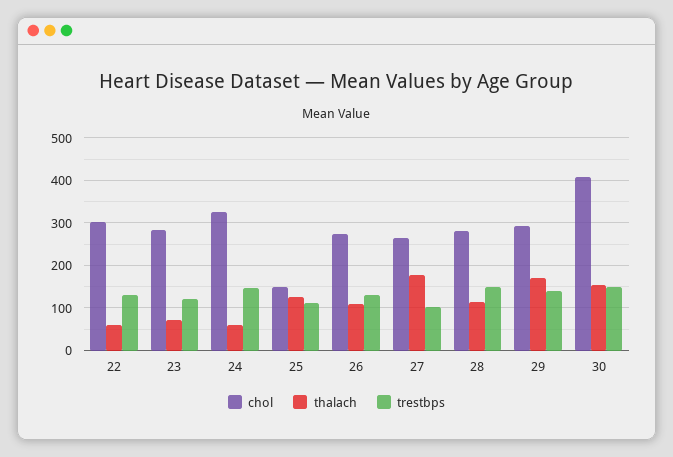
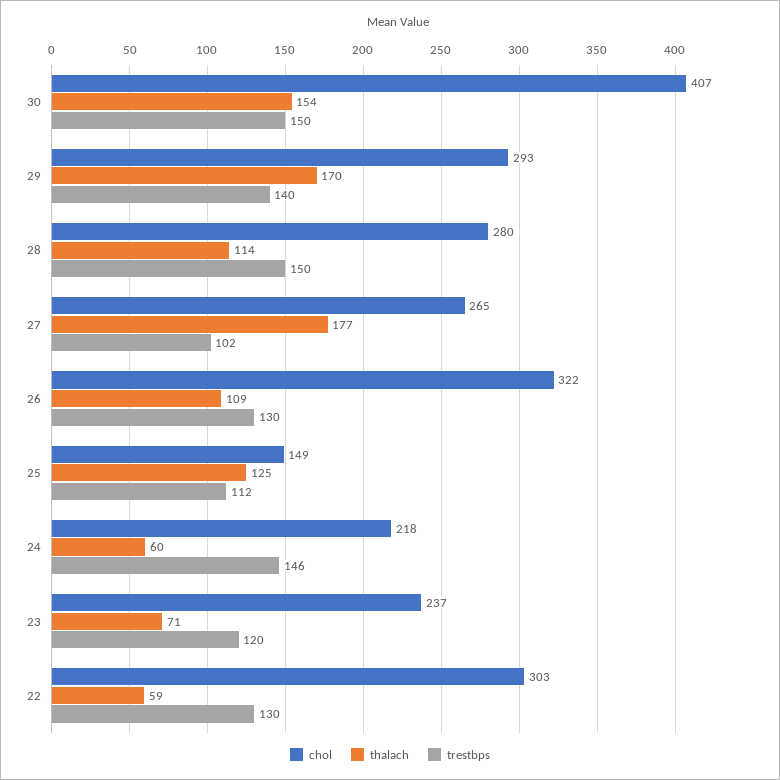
  {
    "chol": {
      "22": 303,
-     "23": 280,
+     "23": 237,
-     "24": 320,
+     "24": 218,
      "25": 149,
-     "26": 280,
+     "26": 322,
      "27": 265,
      "28": 280,
      "29": 293,
      "30": 407
    },
    "thalach": {
      "22": 59,
      "23": 71,
      "24": 60,
      "25": 125,
      "26": 109,
      "27": 177,
      "28": 114,
      "29": 170,
      "30": 154
    },
    "trestbps": {
      "22": 130,
      "23": 120,
      "24": 146,
      "25": 112,
      "26": 130,
      "27": 102,
      "28": 150,
      "29": 140,
      "30": 150
    }
  }

